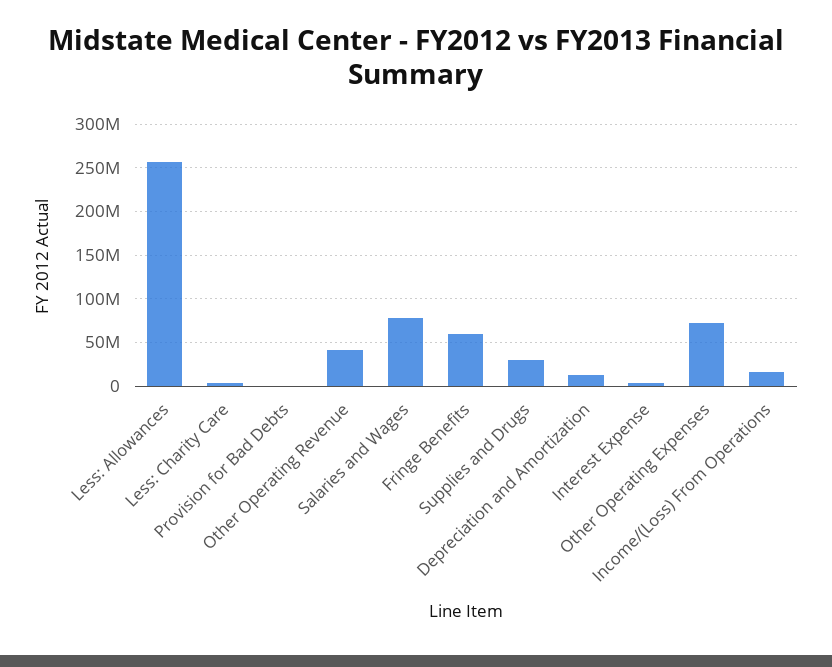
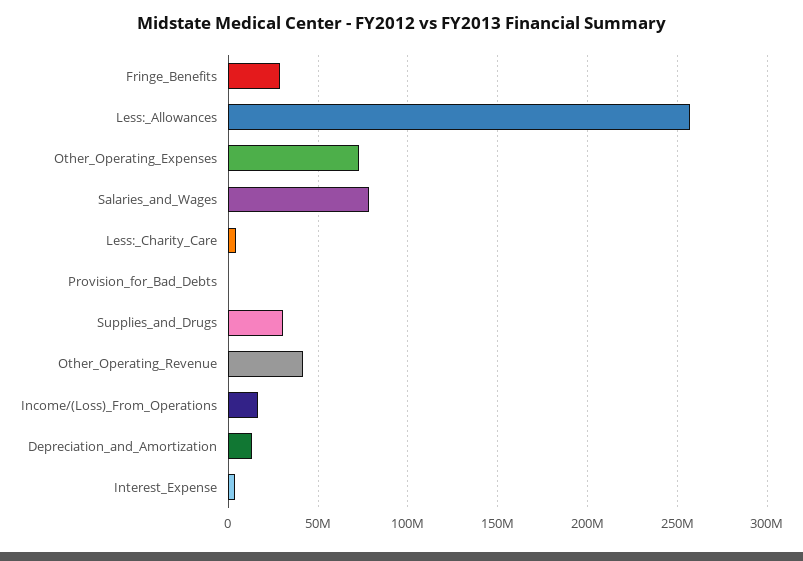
  {
    "Less: Allowances": 255000000,
    "Less: Charity Care": 5000000,
    "Provision for Bad Debts": 0,
    "Other Operating Revenue": 40000000,
    "Salaries and Wages": 80000000,
-   "Fringe Benefits": 60000000,
+   "Fringe Benefits": 30000000,
    "Supplies and Drugs": 30000000,
    "Depreciation and Amortization": 15000000,
    "Interest Expense": 5000000,
    "Other Operating Expenses": 75000000,
    "Income/(Loss) From Operations": 15000000
  }

